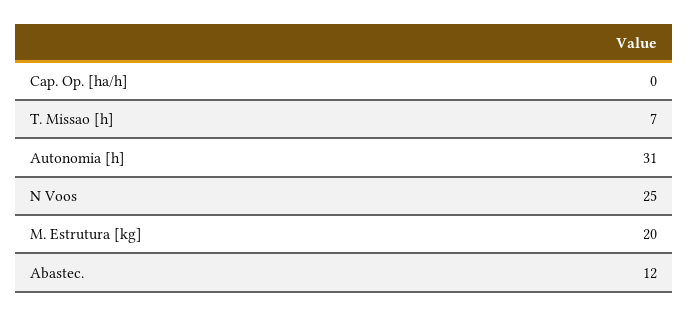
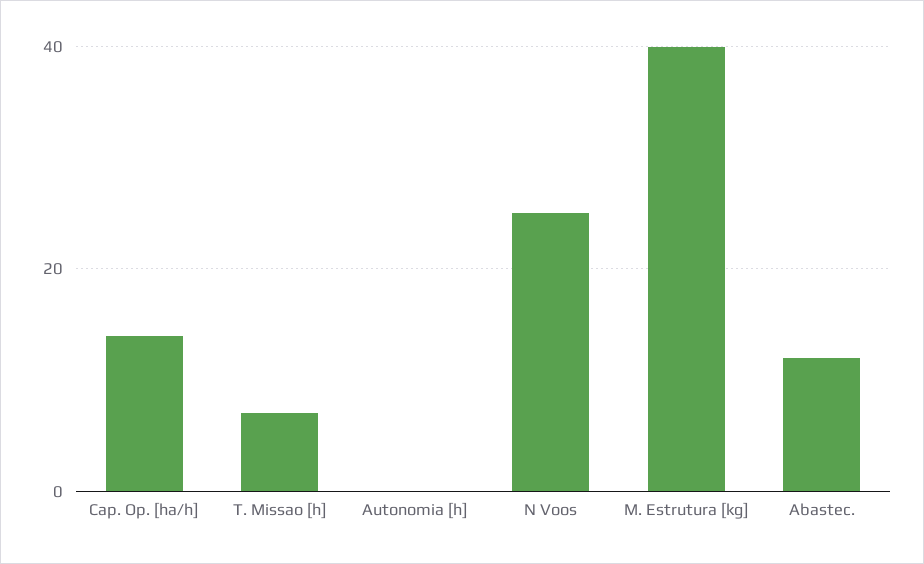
  {
-   "Cap. Op. [ha/h]": 0,
+   "Cap. Op. [ha/h]": 15,
    "T. Missao [h]": 7,
-   "Autonomia [h]": 31,
+   "Autonomia [h]": 0,
    "N Voos": 25,
-   "M. Estrutura [kg]": 20,
+   "M. Estrutura [kg]": 40,
    "Abastec.": 12
  }

